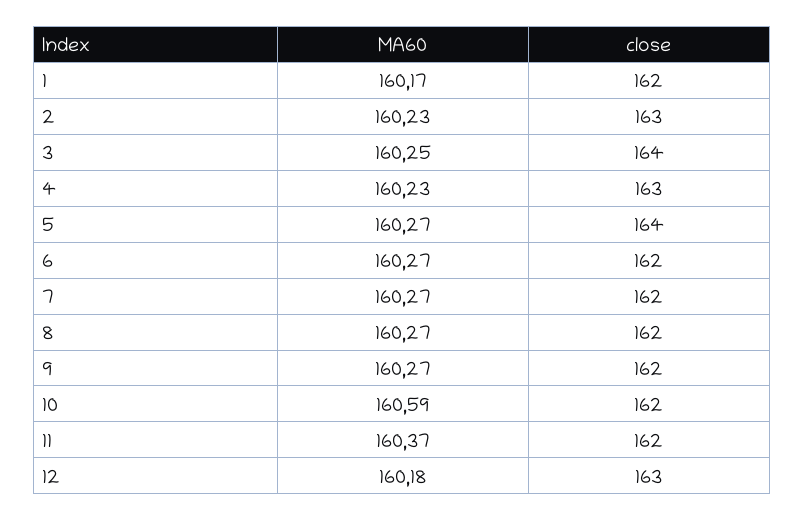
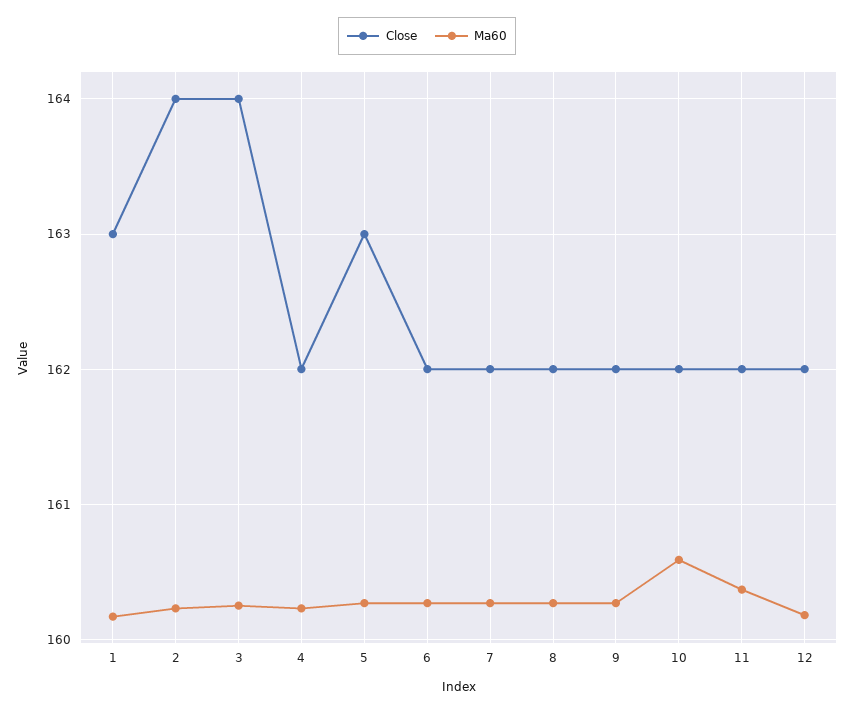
  {
    "MA60": {
      "1": 160.17,
      "2": 160.23,
      "3": 160.25,
      "4": 160.23,
      "5": 160.27,
      "6": 160.27,
      "7": 160.27,
      "8": 160.27,
      "9": 160.27,
      "10": 160.59,
      "11": 160.37,
      "12": 160.18
    },
    "close": {
-     "1": 162,
+     "1": 163,
-     "2": 163,
+     "2": 164,
      "3": 164,
-     "4": 163,
+     "4": 162,
-     "5": 164,
+     "5": 163,
      "6": 162,
      "7": 162,
      "8": 162,
      "9": 162,
      "10": 162,
      "11": 162,
-     "12": 163
+     "12": 162
    }
  }

